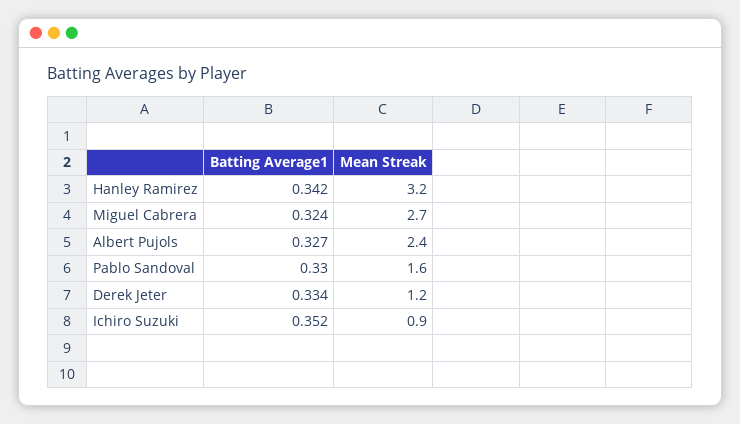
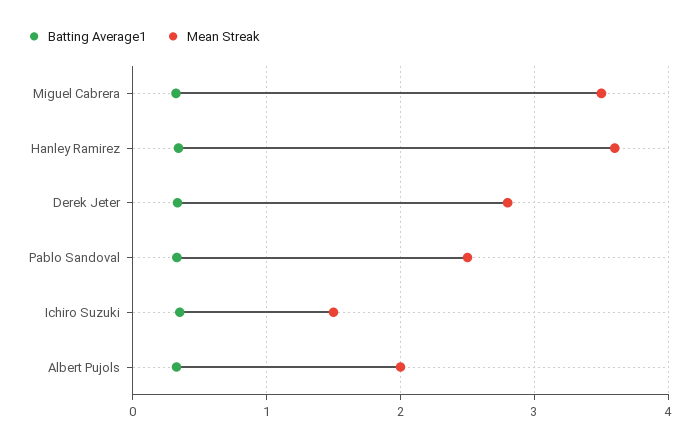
  {
    "Batting Average1": {
      "Hanley Ramirez": 0.342,
      "Miguel Cabrera": 0.324,
      "Albert Pujols": 0.327,
      "Pablo Sandoval": 0.33,
      "Derek Jeter": 0.334,
      "Ichiro Suzuki": 0.352
    },
    "Mean Streak": {
-     "Hanley Ramirez": 3.2,
+     "Hanley Ramirez": 3.6,
-     "Miguel Cabrera": 2.7,
+     "Miguel Cabrera": 3.5,
-     "Albert Pujols": 2.4,
+     "Albert Pujols": 2,
-     "Pablo Sandoval": 1.6,
+     "Pablo Sandoval": 2.5,
-     "Derek Jeter": 1.2,
+     "Derek Jeter": 2.8,
-     "Ichiro Suzuki": 0.9
+     "Ichiro Suzuki": 1.5
    }
  }

